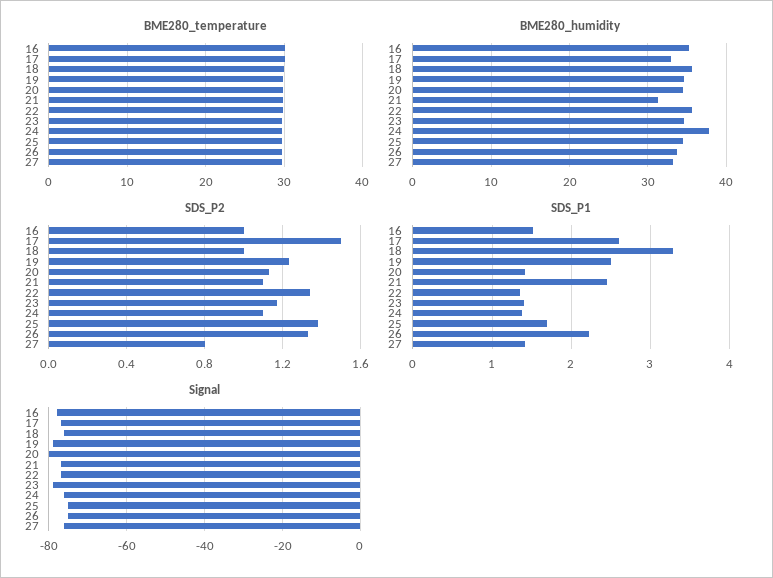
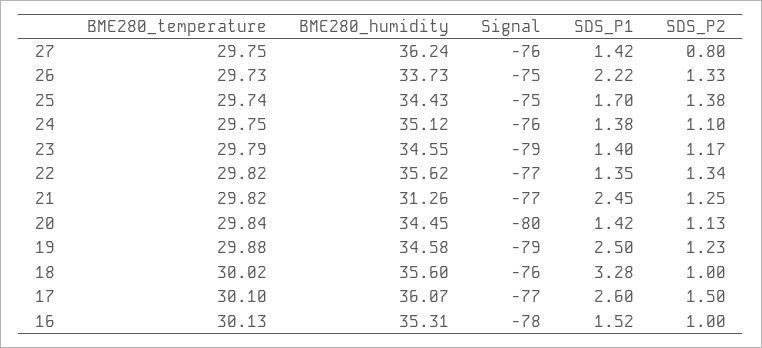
  {
    "BME280_temperature": {
      "16": 30.13,
      "17": 30.1,
      "18": 30.02,
      "19": 29.88,
      "20": 29.84,
      "21": 29.82,
      "22": 29.82,
      "23": 29.79,
      "24": 29.75,
      "25": 29.74,
      "26": 29.73,
      "27": 29.75
    },
    "BME280_humidity": {
      "16": 35.31,
-     "17": 33,
+     "17": 36.07,
      "18": 35.6,
      "19": 34.58,
      "20": 34.45,
      "21": 31.26,
      "22": 35.62,
      "23": 34.55,
-     "24": 38,
+     "24": 35.12,
      "25": 34.43,
      "26": 33.73,
-     "27": 33
+     "27": 36.24
    },
    "SDS_P2": {
      "16": 1,
      "17": 1.5,
      "18": 1,
      "19": 1.23,
      "20": 1.13,
-     "21": 1.1,
+     "21": 1.25,
      "22": 1.34,
      "23": 1.17,
      "24": 1.1,
      "25": 1.38,
      "26": 1.33,
      "27": 0.8
    },
    "SDS_P1": {
      "16": 1.52,
      "17": 2.6,
      "18": 3.28,
      "19": 2.5,
      "20": 1.42,
      "21": 2.45,
      "22": 1.35,
      "23": 1.4,
      "24": 1.38,
      "25": 1.7,
      "26": 2.22,
      "27": 1.42
    },
    "Signal": {
      "16": -78,
      "17": -77,
      "18": -76,
      "19": -79,
      "20": -80,
      "21": -77,
      "22": -77,
      "23": -79,
      "24": -76,
      "25": -75,
      "26": -75,
      "27": -76
    }
  }

